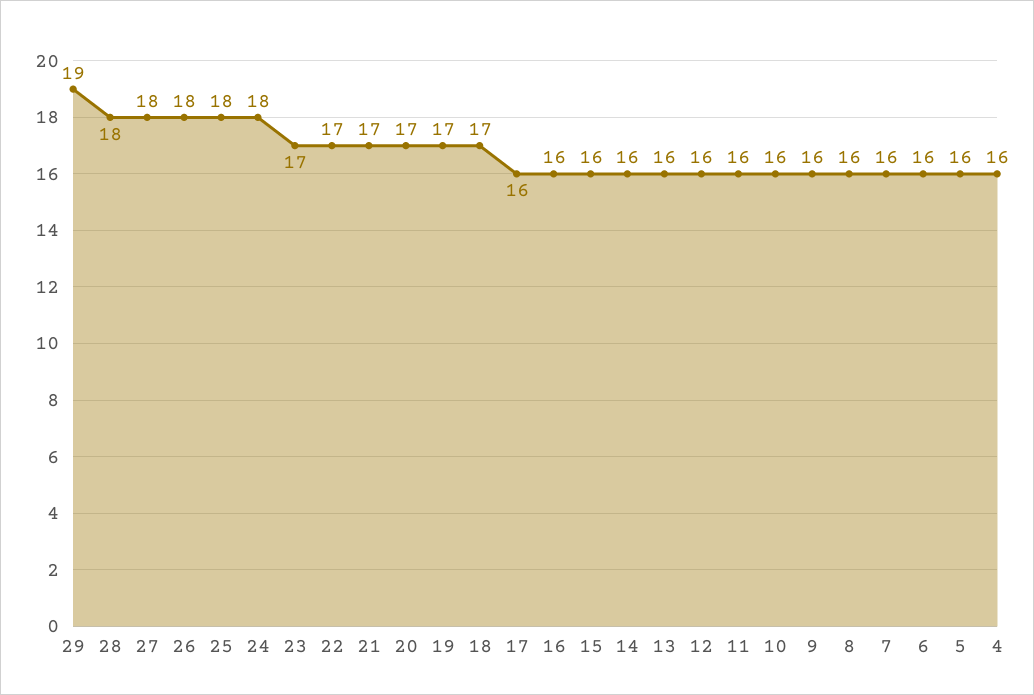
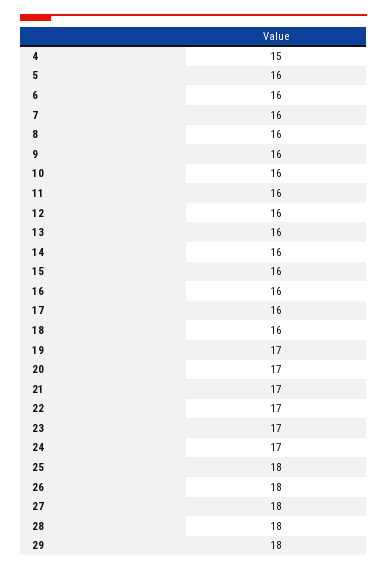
  {
-   "29": 19,
+   "29": 18,
    "28": 18,
    "27": 18,
    "26": 18,
    "25": 18,
-   "24": 18,
+   "24": 17,
    "23": 17,
    "22": 17,
    "21": 17,
    "20": 17,
    "19": 17,
-   "18": 17,
+   "18": 16,
    "17": 16,
    "16": 16,
    "15": 16,
    "14": 16,
    "13": 16,
    "12": 16,
    "11": 16,
    "10": 16,
    "9": 16,
    "8": 16,
    "7": 16,
    "6": 16,
    "5": 16,
-   "4": 16
+   "4": 15
  }

